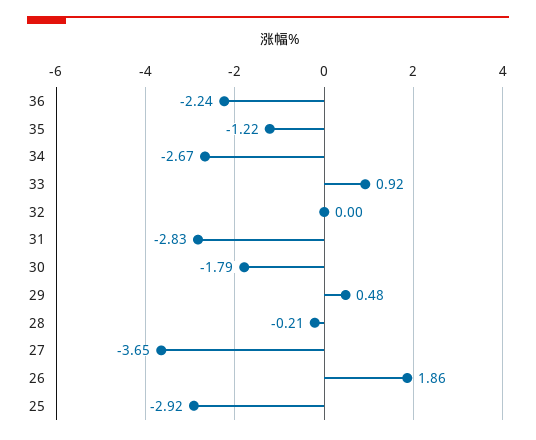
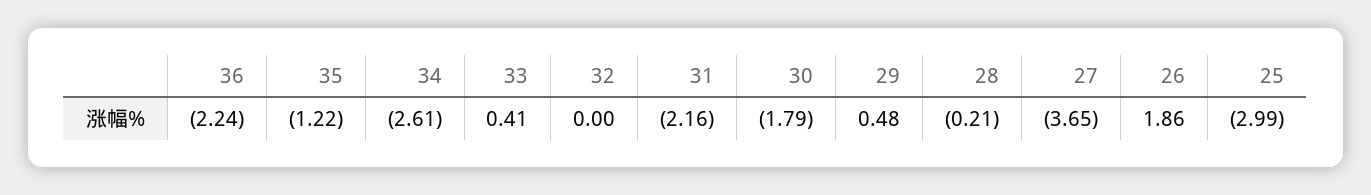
  {
    "36": -2.24,
    "35": -1.22,
-   "34": -2.67,
+   "34": -2.61,
-   "33": 0.92,
+   "33": 0.41,
    "32": 0,
-   "31": -2.83,
+   "31": -2.16,
    "30": -1.79,
    "29": 0.48,
    "28": -0.21,
    "27": -3.65,
    "26": 1.86,
-   "25": -2.92
+   "25": -2.99
  }

